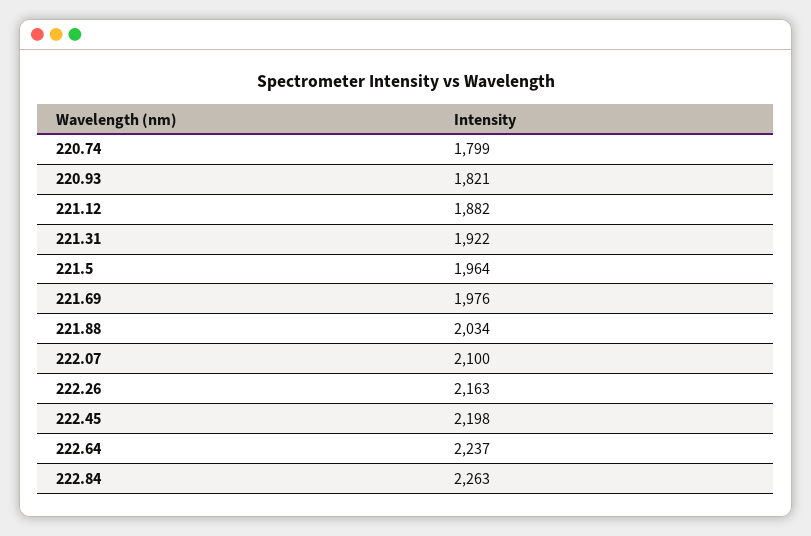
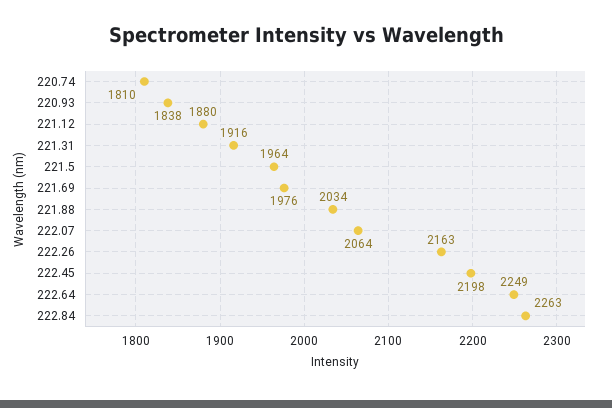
  {
-   "220.74": 1799,
+   "220.74": 1810,
-   "220.93": 1821,
+   "220.93": 1838,
-   "221.12": 1882,
+   "221.12": 1880,
-   "221.31": 1922,
+   "221.31": 1916,
    "221.5": 1964,
    "221.69": 1976,
    "221.88": 2034,
-   "222.07": 2100,
+   "222.07": 2064,
    "222.26": 2163,
    "222.45": 2198,
-   "222.64": 2237,
+   "222.64": 2249,
    "222.84": 2263
  }

